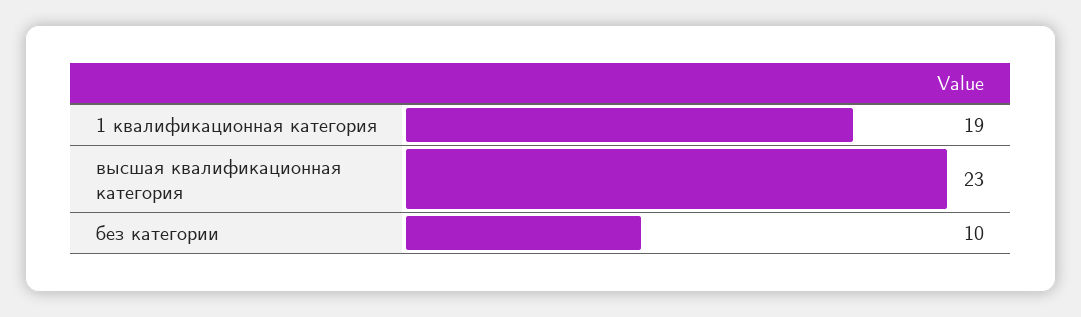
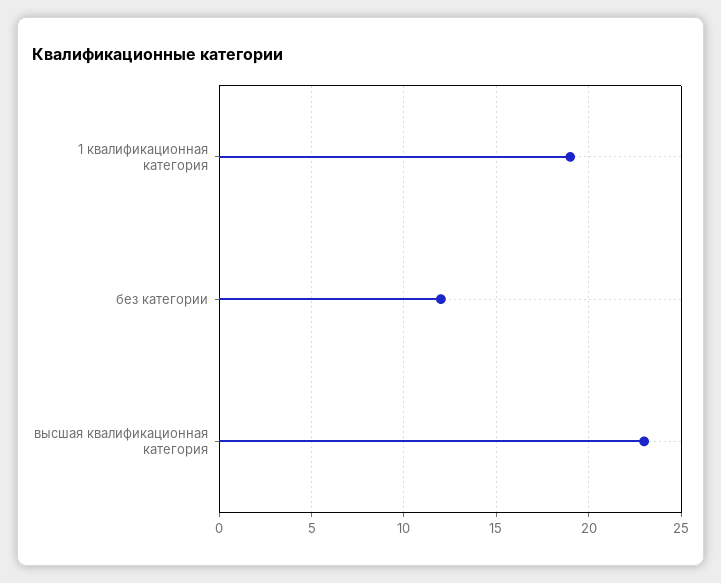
  {
    "1 квалификационная категория": 19,
    "высшая квалификационная категория": 23,
-   "без категории": 10
+   "без категории": 12
  }

